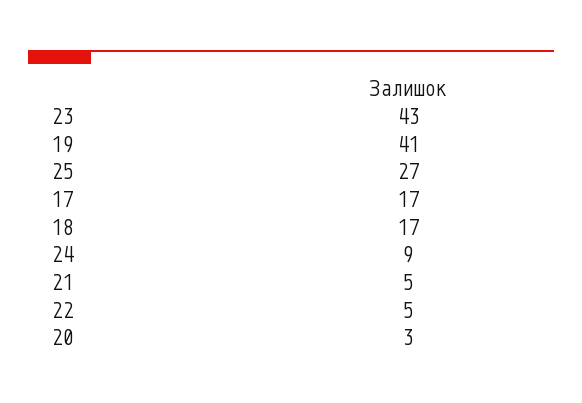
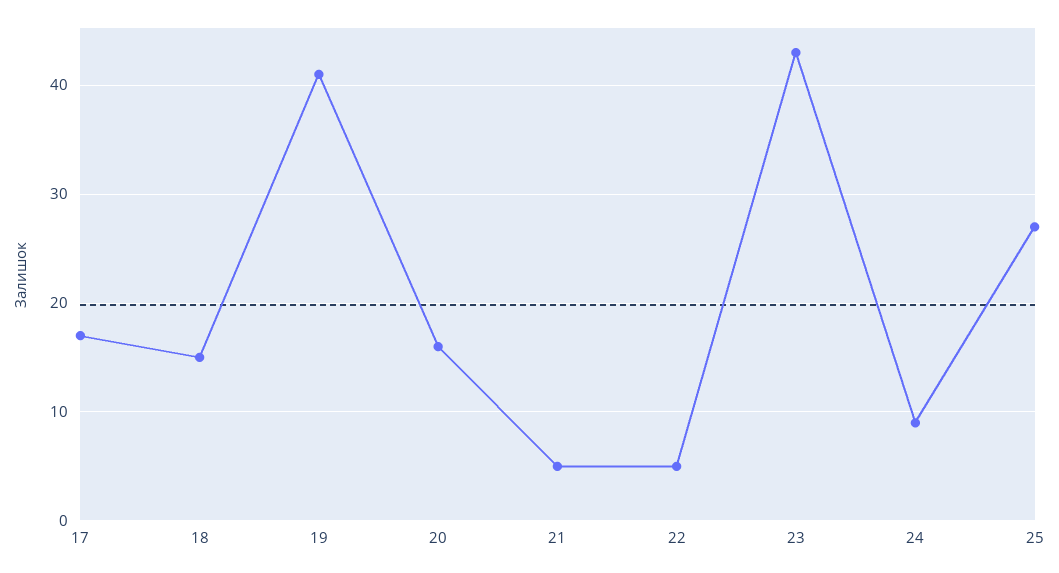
  {
    "23": 43,
    "19": 41,
    "25": 27,
    "17": 17,
-   "18": 17,
+   "18": 15,
    "24": 9,
    "21": 5,
    "22": 5,
-   "20": 3
+   "20": 16
  }

